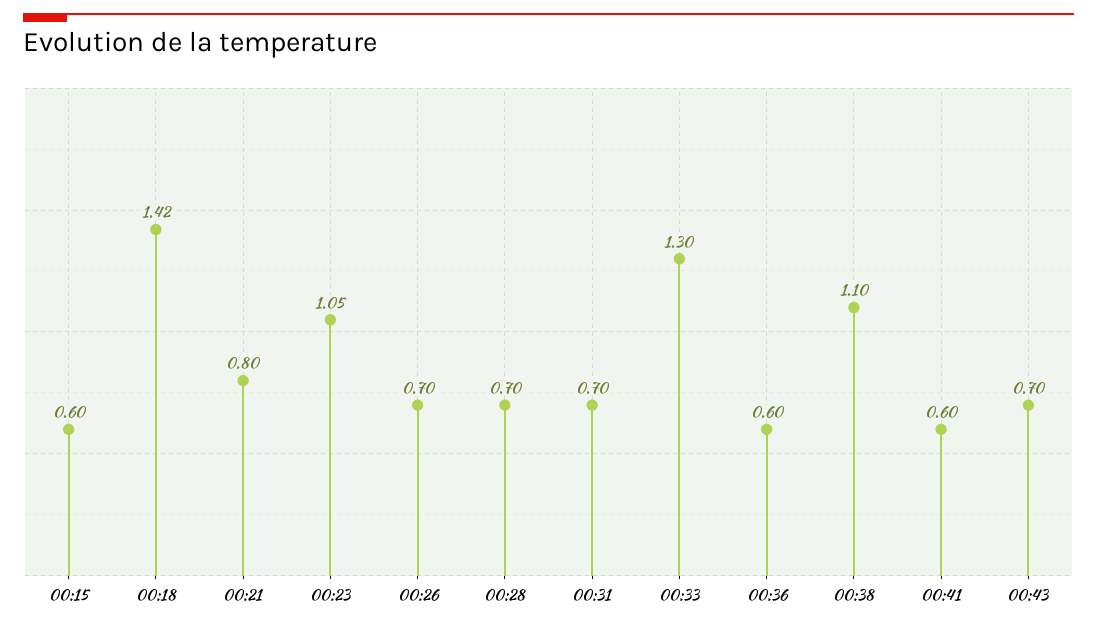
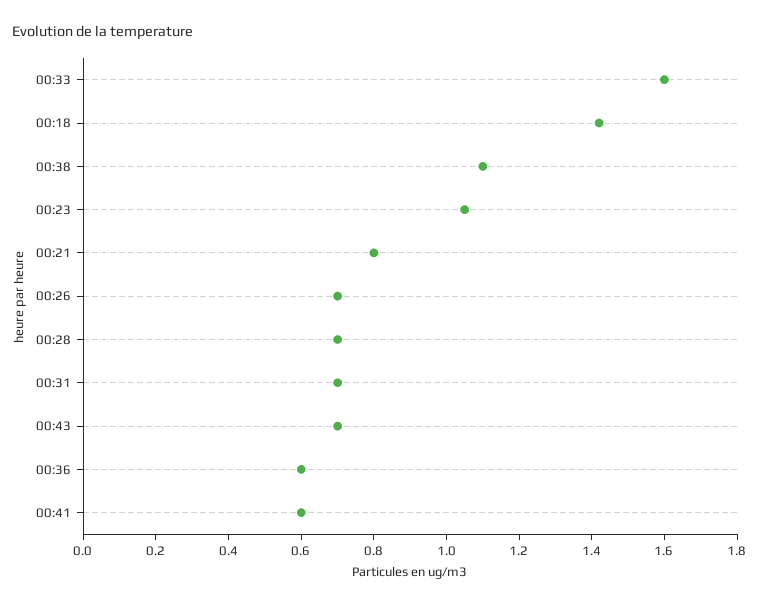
  {
-   "00:15": 0.6,
    "00:18": 1.42,
    "00:21": 0.8,
    "00:23": 1.05,
    "00:26": 0.7,
    "00:28": 0.7,
    "00:31": 0.7,
-   "00:33": 1.3,
+   "00:33": 1.6,
    "00:36": 0.6,
    "00:38": 1.1,
    "00:41": 0.6,
    "00:43": 0.7
  }

